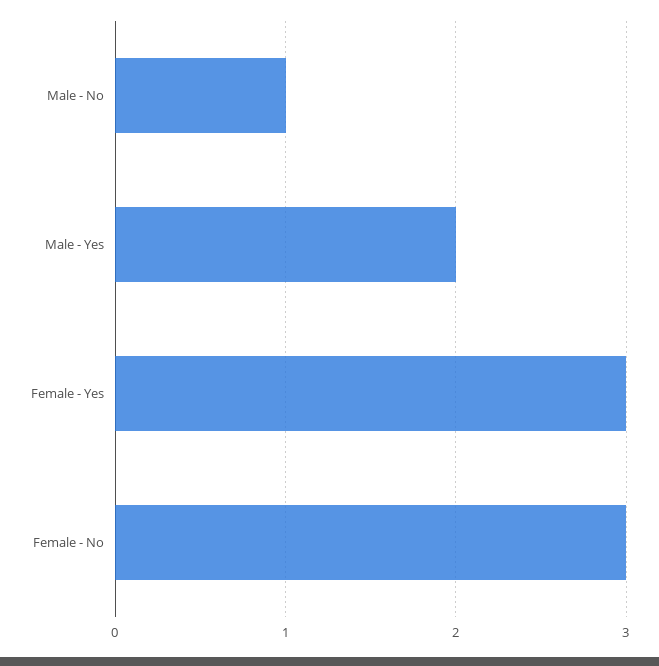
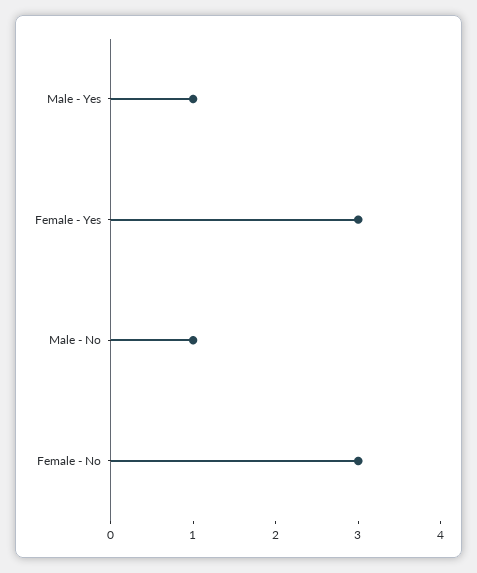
  {
    "Male - No": 1,
-   "Male - Yes": 2,
+   "Male - Yes": 1,
    "Female - Yes": 3,
    "Female - No": 3
  }

